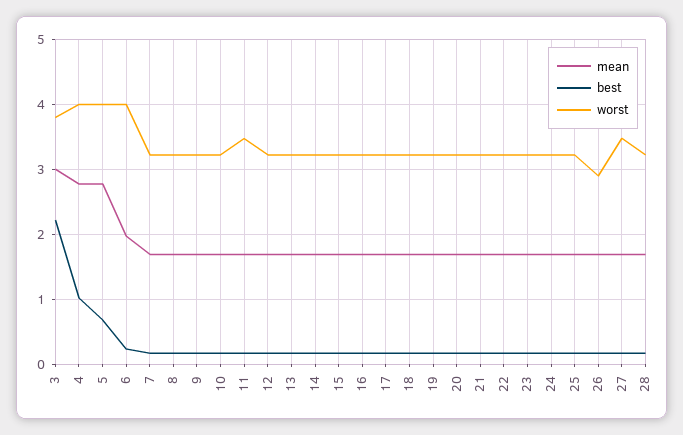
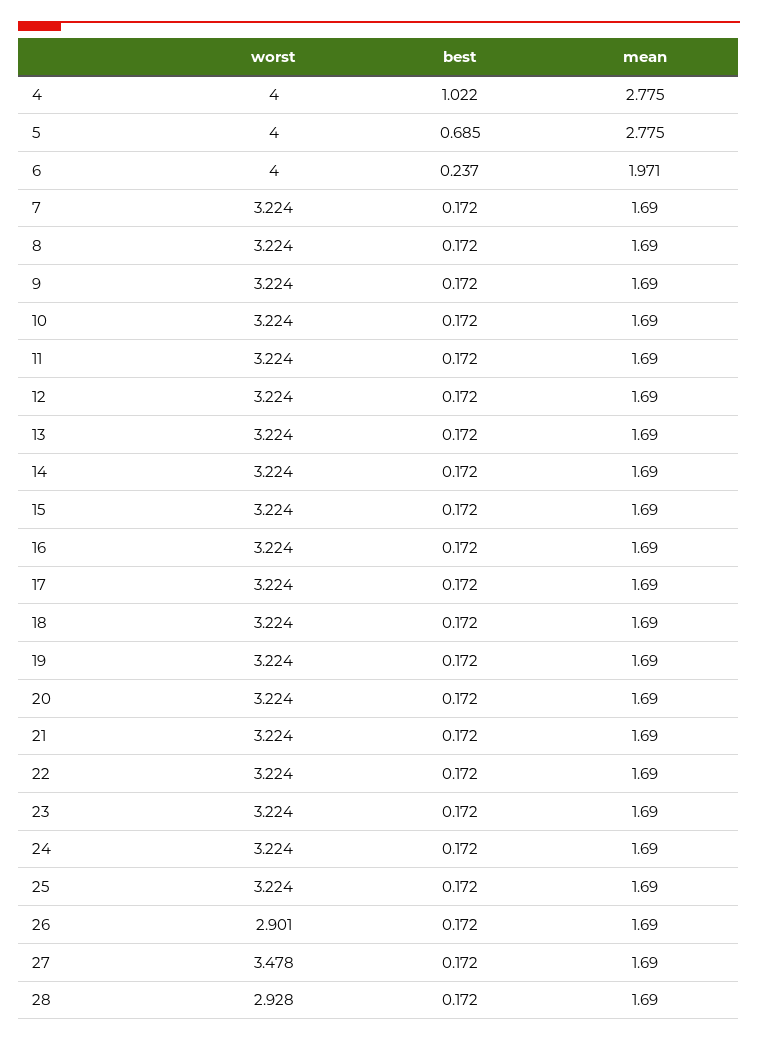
  {
    "mean": {
-     "3": 3,
      "4": 2.775,
      "5": 2.775,
      "6": 1.971,
      "7": 1.69,
      "8": 1.69,
      "9": 1.69,
      "10": 1.69,
      "11": 1.69,
      "12": 1.69,
      "13": 1.69,
      "14": 1.69,
      "15": 1.69,
      "16": 1.69,
      "17": 1.69,
      "18": 1.69,
      "19": 1.69,
      "20": 1.69,
      "21": 1.69,
      "22": 1.69,
      "23": 1.69,
      "24": 1.69,
      "25": 1.69,
      "26": 1.69,
      "27": 1.69,
      "28": 1.69
    },
    "best": {
-     "3": 2.2,
      "4": 1.022,
      "5": 0.685,
      "6": 0.237,
      "7": 0.172,
      "8": 0.172,
      "9": 0.172,
      "10": 0.172,
      "11": 0.172,
      "12": 0.172,
      "13": 0.172,
      "14": 0.172,
      "15": 0.172,
      "16": 0.172,
      "17": 0.172,
      "18": 0.172,
      "19": 0.172,
      "20": 0.172,
      "21": 0.172,
      "22": 0.172,
      "23": 0.172,
      "24": 0.172,
      "25": 0.172,
      "26": 0.172,
      "27": 0.172,
      "28": 0.172
    },
    "worst": {
-     "3": 3.8,
      "4": 4,
      "5": 4,
      "6": 4,
      "7": 3.224,
      "8": 3.224,
      "9": 3.224,
      "10": 3.224,
-     "11": 3.5,
+     "11": 3.224,
      "12": 3.224,
      "13": 3.224,
      "14": 3.224,
      "15": 3.224,
      "16": 3.224,
      "17": 3.224,
      "18": 3.224,
      "19": 3.224,
      "20": 3.224,
      "21": 3.224,
      "22": 3.224,
      "23": 3.224,
      "24": 3.224,
      "25": 3.224,
      "26": 2.901,
      "27": 3.478,
-     "28": 3.2
+     "28": 2.928
    }
  }

